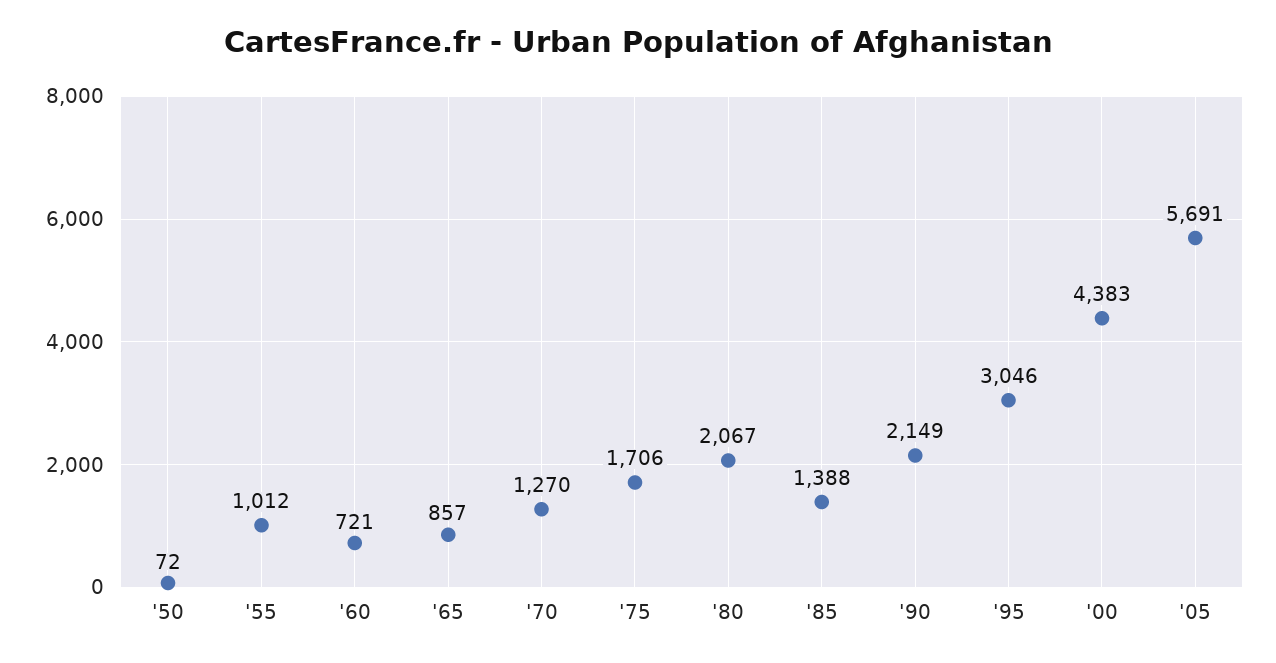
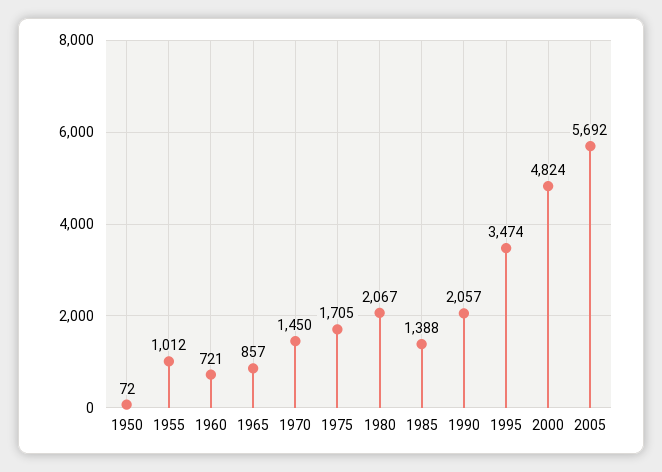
  {
    "'50": 72,
    "'55": 1012,
    "'60": 721,
    "'65": 857,
-   "'70": 1270,
+   "'70": 1450,
-   "'75": 1706,
+   "'75": 1705,
    "'80": 2067,
    "'85": 1388,
-   "'90": 2149,
+   "'90": 2057,
-   "'95": 3046,
+   "'95": 3474,
-   "'00": 4383,
+   "'00": 4824,
-   "'05": 5691
+   "'05": 5692
  }

